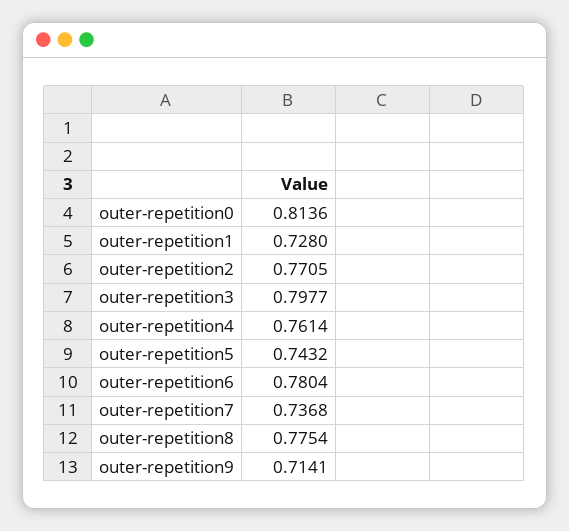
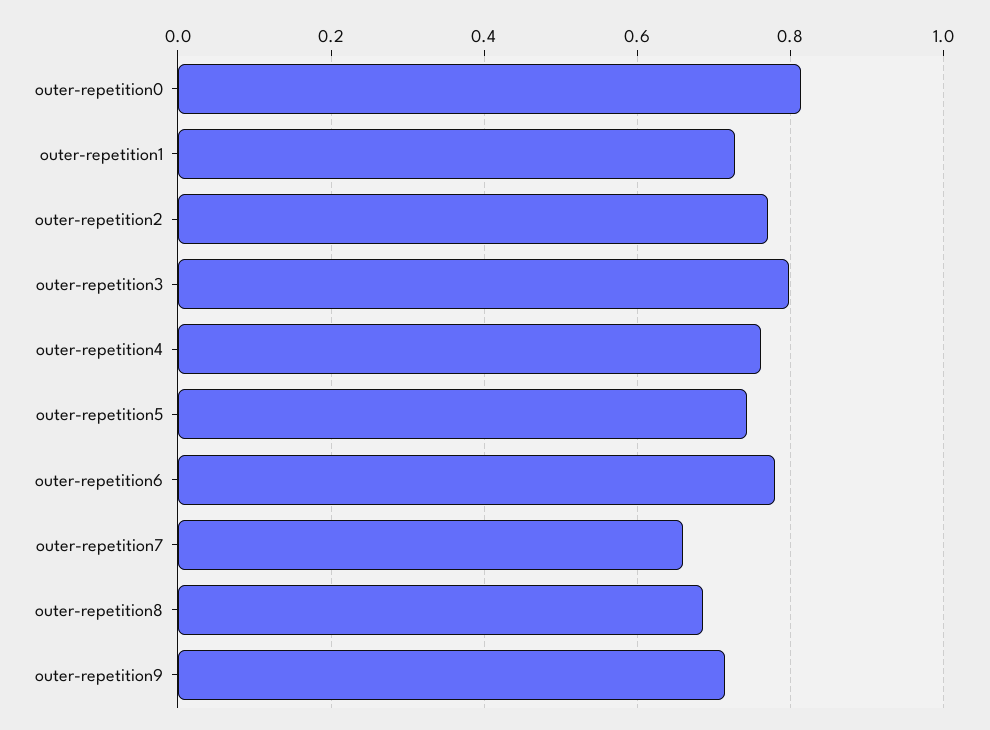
  {
    "outer-repetition0": 0.8136,
    "outer-repetition1": 0.728,
    "outer-repetition2": 0.7705,
    "outer-repetition3": 0.7977,
    "outer-repetition4": 0.7614,
    "outer-repetition5": 0.7432,
    "outer-repetition6": 0.7804,
-   "outer-repetition7": 0.7368,
+   "outer-repetition7": 0.66,
-   "outer-repetition8": 0.7754,
+   "outer-repetition8": 0.68,
    "outer-repetition9": 0.7141
  }

